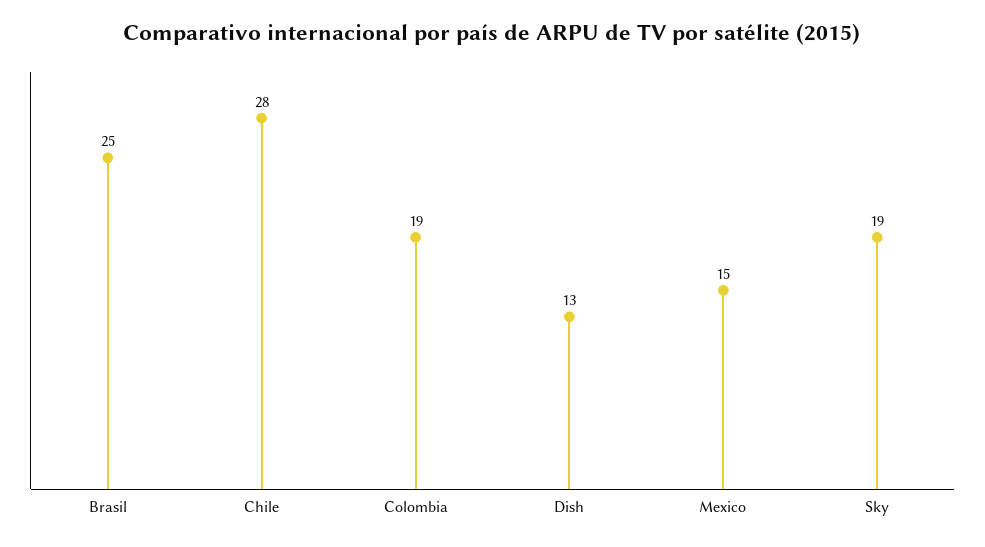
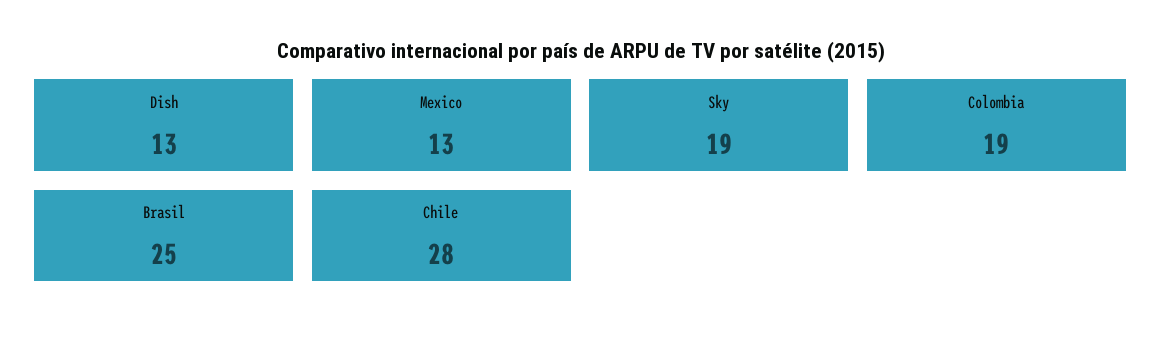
  {
    "Brasil": 25,
    "Chile": 28,
    "Colombia": 19,
    "Dish": 13,
-   "Mexico": 15,
+   "Mexico": 13,
    "Sky": 19
  }

